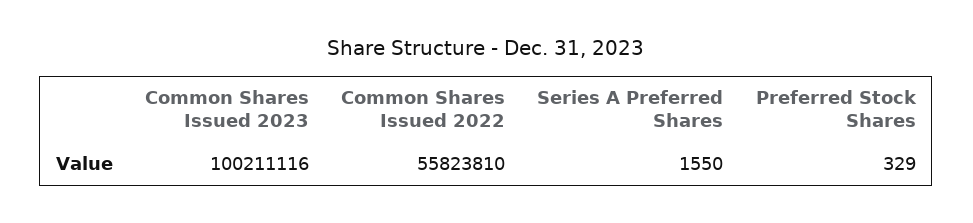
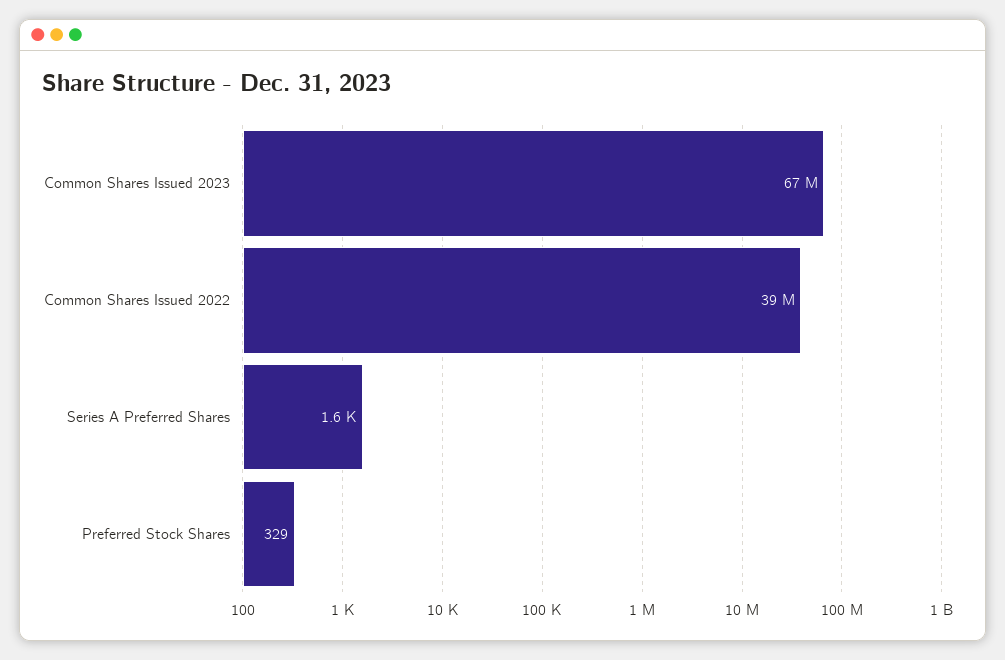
  {
-   "Common Shares Issued 2023": 100211116,
+   "Common Shares Issued 2023": 67000000,
-   "Common Shares Issued 2022": 55823810,
+   "Common Shares Issued 2022": 39000000,
    "Series A Preferred Shares": 1550,
    "Preferred Stock Shares": 329
  }

